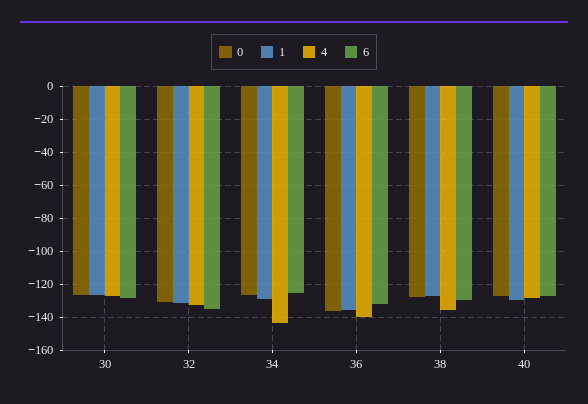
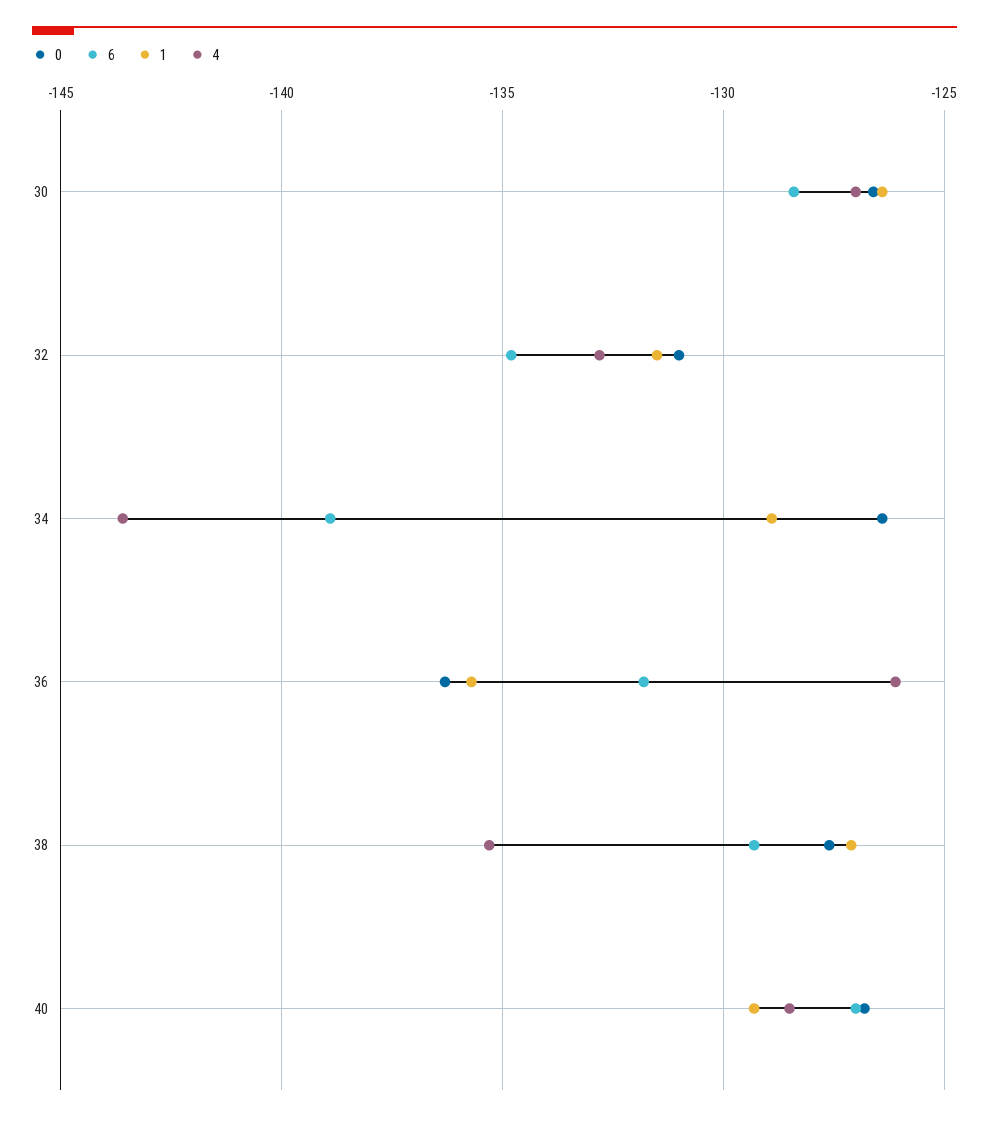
  {
    "0": {
      "30": -126.5,
      "32": -131,
      "34": -126.5,
      "36": -136.5,
      "38": -127.5,
      "40": -127
    },
    "1": {
      "30": -126.5,
      "32": -131.5,
      "34": -129,
      "36": -135.5,
      "38": -127,
      "40": -129.5
    },
    "4": {
      "30": -127,
      "32": -133,
      "34": -143.5,
-     "36": -140,
+     "36": -126,
      "38": -135.5,
      "40": -128.5
    },
    "6": {
      "30": -128.5,
      "32": -135,
-     "34": -125,
+     "34": -139,
      "36": -132,
      "38": -129.5,
      "40": -127
    }
  }

